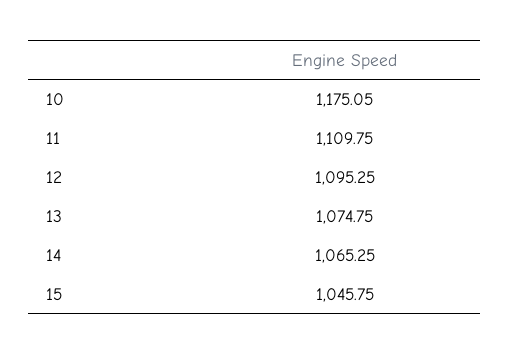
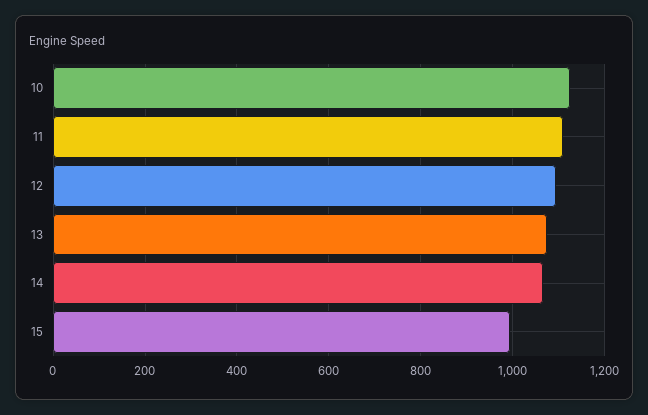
  {
-   "10": 1175.05,
+   "10": 1120,
    "11": 1109.75,
    "12": 1095.25,
    "13": 1074.75,
    "14": 1065.25,
-   "15": 1045.75
+   "15": 1000
  }

